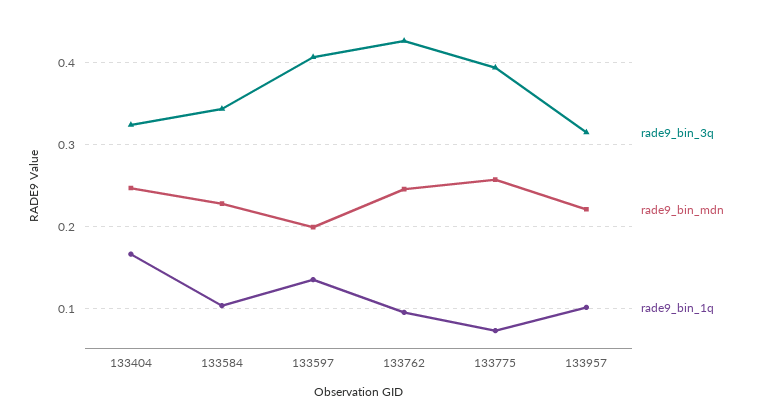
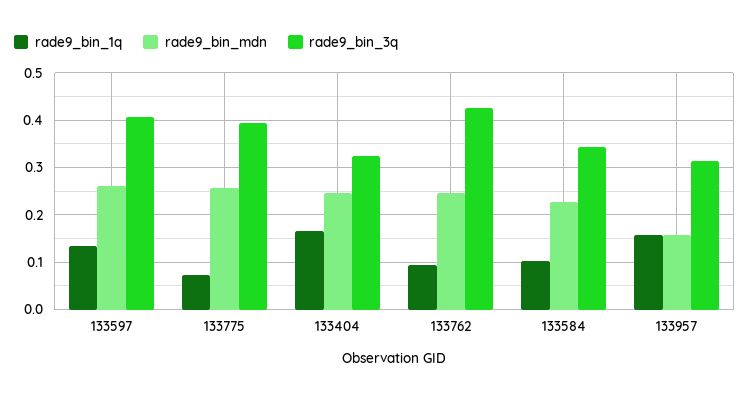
  {
    "rade9_bin_3q": {
      "133404": 0.32,
      "133584": 0.34,
      "133597": 0.41,
      "133762": 0.43,
      "133775": 0.39,
      "133957": 0.31
    },
    "rade9_bin_mdn": {
      "133404": 0.25,
      "133584": 0.23,
-     "133597": 0.2,
+     "133597": 0.26,
      "133762": 0.25,
      "133775": 0.26,
-     "133957": 0.22
+     "133957": 0.16
    },
    "rade9_bin_1q": {
      "133404": 0.17,
      "133584": 0.1,
      "133597": 0.14,
      "133762": 0.1,
      "133775": 0.07,
-     "133957": 0.1
+     "133957": 0.16
    }
  }

